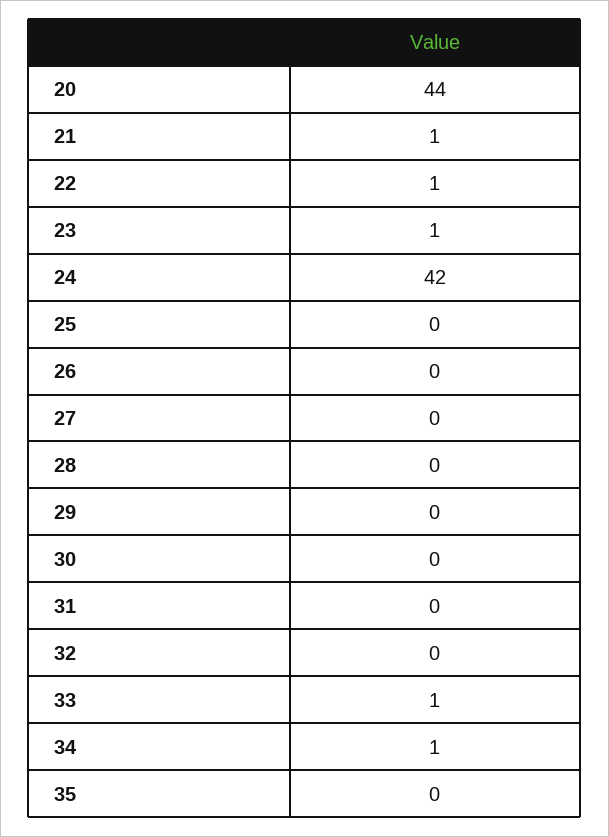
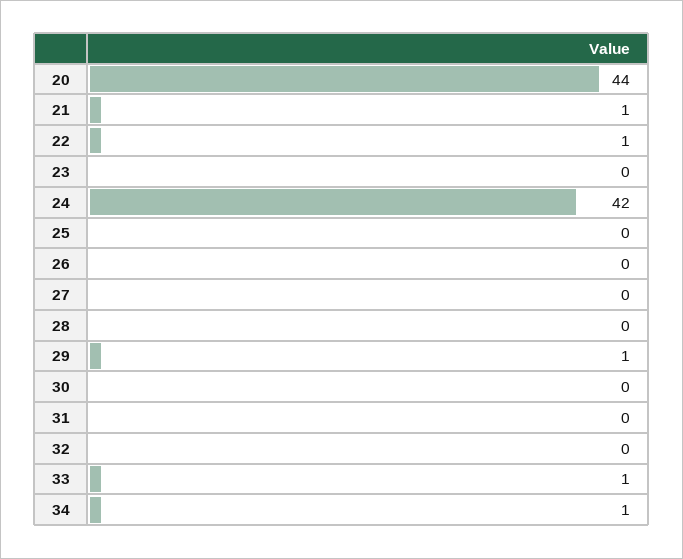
  {
    "20": 44,
    "21": 1,
    "22": 1,
-   "23": 1,
+   "23": 0,
    "24": 42,
    "25": 0,
    "26": 0,
    "27": 0,
    "28": 0,
-   "29": 0,
+   "29": 1,
    "30": 0,
    "31": 0,
    "32": 0,
    "33": 1,
-   "34": 1,
+   "34": 1
-   "35": 0
  }

